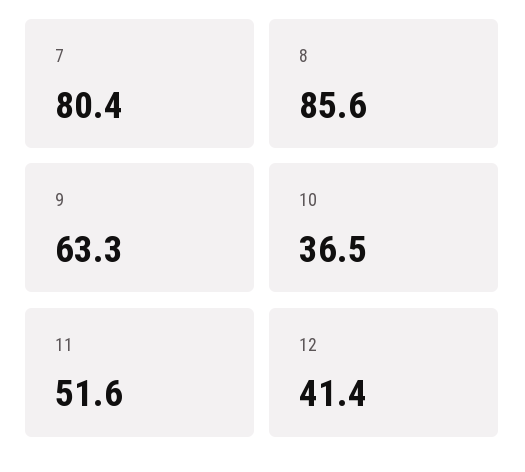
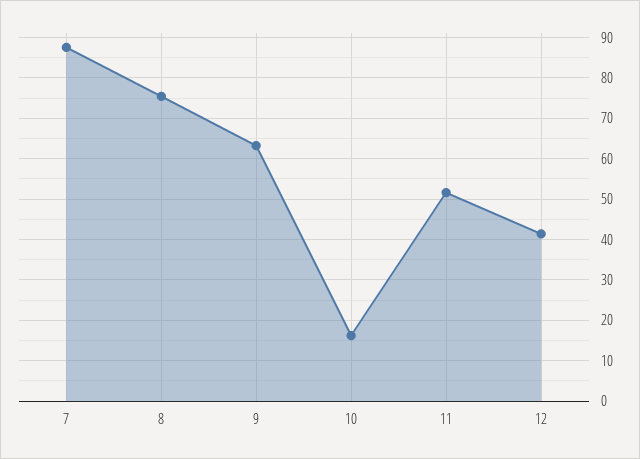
  {
-   "7": 80.4,
+   "7": 88,
-   "8": 85.6,
+   "8": 76,
    "9": 63.3,
-   "10": 36.5,
+   "10": 16,
    "11": 51.6,
    "12": 41.4
  }

